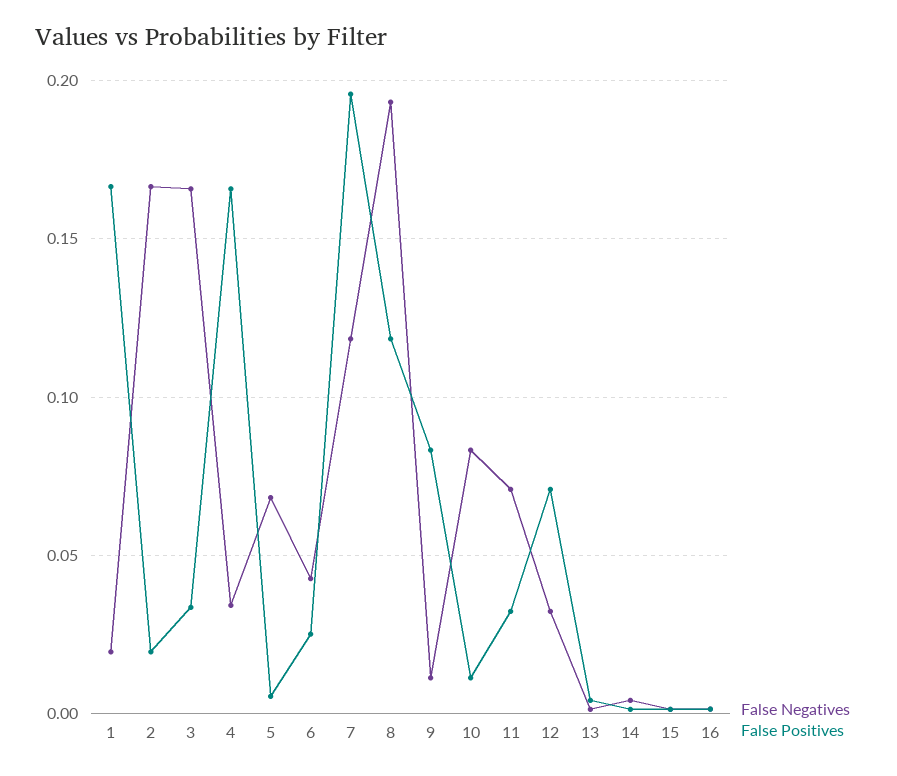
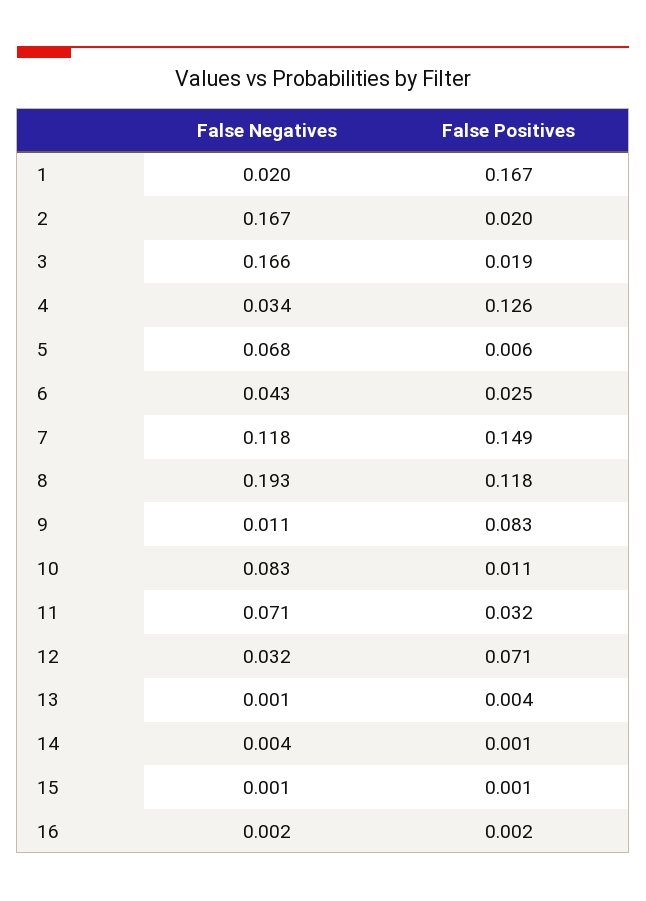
  {
    "False Negatives": {
      "1": 0.02,
      "2": 0.167,
      "3": 0.166,
      "4": 0.034,
      "5": 0.068,
      "6": 0.043,
      "7": 0.118,
      "8": 0.193,
      "9": 0.011,
      "10": 0.083,
      "11": 0.071,
      "12": 0.032,
      "13": 0.001,
      "14": 0.004,
      "15": 0.001,
      "16": 0.002
    },
    "False Positives": {
      "1": 0.167,
      "2": 0.02,
-     "3": 0.035,
+     "3": 0.019,
-     "4": 0.165,
+     "4": 0.126,
      "5": 0.006,
      "6": 0.025,
-     "7": 0.195,
+     "7": 0.149,
      "8": 0.118,
      "9": 0.083,
      "10": 0.011,
      "11": 0.032,
      "12": 0.071,
      "13": 0.004,
      "14": 0.001,
      "15": 0.001,
      "16": 0.002
    }
  }

